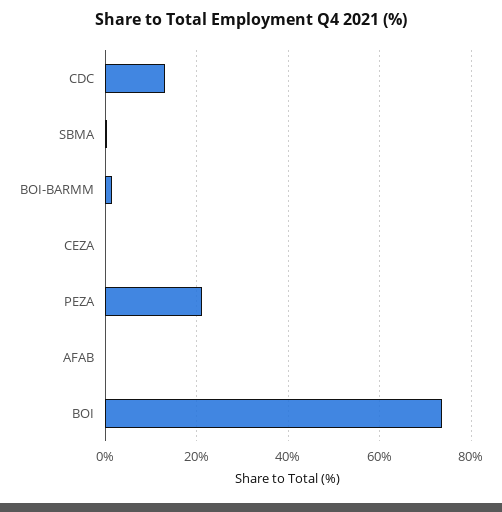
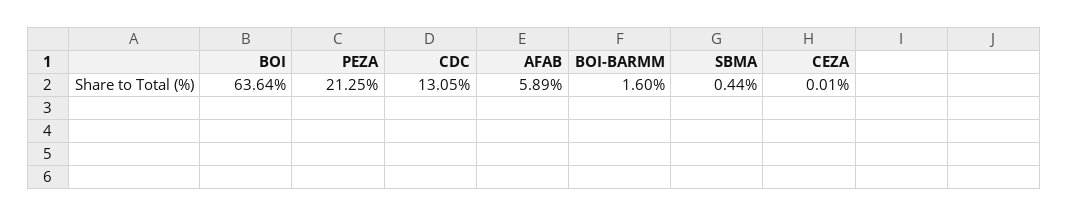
  {
    "CDC": 13.05,
    "SBMA": 0.44,
    "BOI-BARMM": 1.6,
    "CEZA": 0.01,
    "PEZA": 21.25,
-   "AFAB": 0,
+   "AFAB": 5.89,
-   "BOI": 74
+   "BOI": 63.64
  }

